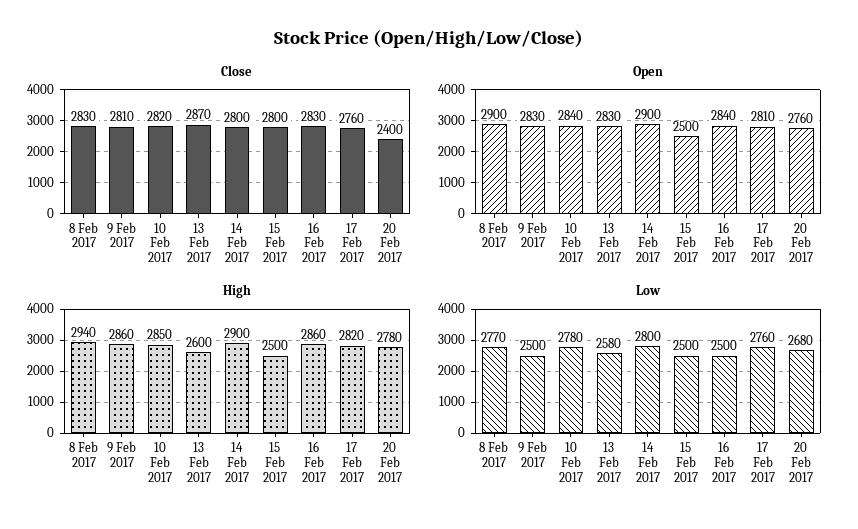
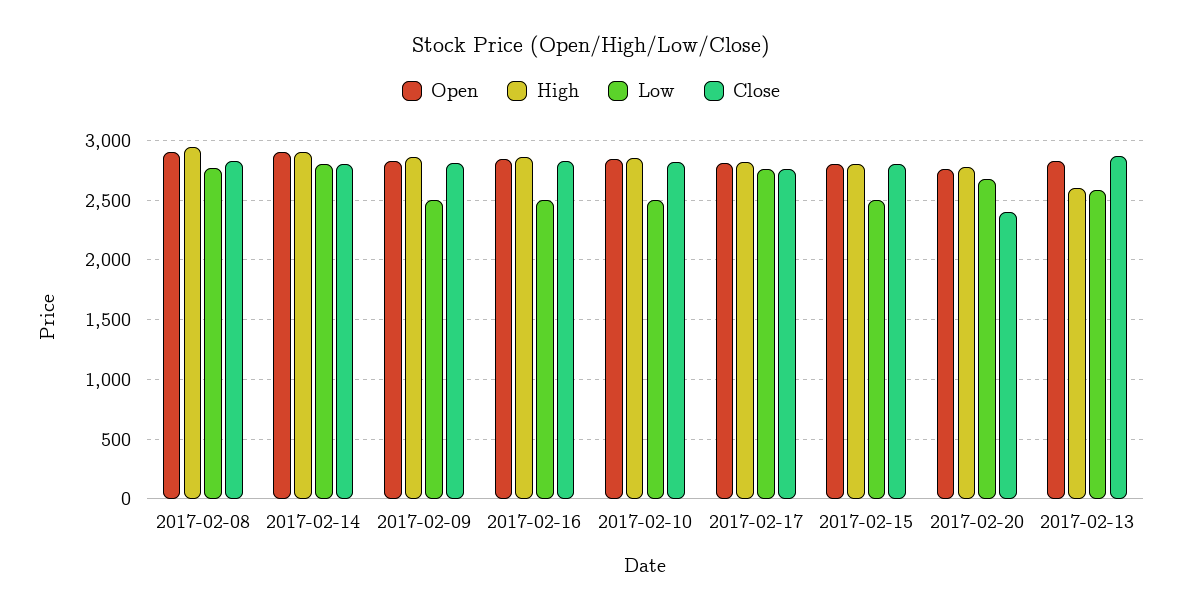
  {
    "Close": {
      "8 Feb 2017": 2830,
      "9 Feb 2017": 2810,
      "10 Feb 2017": 2820,
      "13 Feb 2017": 2870,
      "14 Feb 2017": 2800,
      "15 Feb 2017": 2800,
      "16 Feb 2017": 2830,
      "17 Feb 2017": 2760,
      "20 Feb 2017": 2400
    },
    "Open": {
      "8 Feb 2017": 2900,
      "9 Feb 2017": 2830,
      "10 Feb 2017": 2840,
      "13 Feb 2017": 2830,
      "14 Feb 2017": 2900,
-     "15 Feb 2017": 2500,
+     "15 Feb 2017": 2800,
      "16 Feb 2017": 2840,
      "17 Feb 2017": 2810,
      "20 Feb 2017": 2760
    },
    "High": {
      "8 Feb 2017": 2940,
      "9 Feb 2017": 2860,
      "10 Feb 2017": 2850,
      "13 Feb 2017": 2600,
      "14 Feb 2017": 2900,
-     "15 Feb 2017": 2500,
+     "15 Feb 2017": 2800,
      "16 Feb 2017": 2860,
      "17 Feb 2017": 2820,
      "20 Feb 2017": 2780
    },
    "Low": {
      "8 Feb 2017": 2770,
      "9 Feb 2017": 2500,
-     "10 Feb 2017": 2780,
+     "10 Feb 2017": 2500,
      "13 Feb 2017": 2580,
      "14 Feb 2017": 2800,
      "15 Feb 2017": 2500,
      "16 Feb 2017": 2500,
      "17 Feb 2017": 2760,
      "20 Feb 2017": 2680
    }
  }

